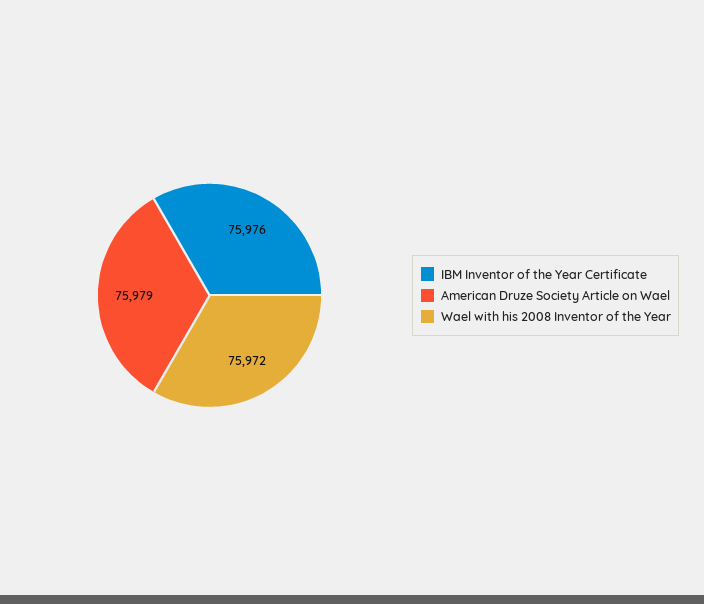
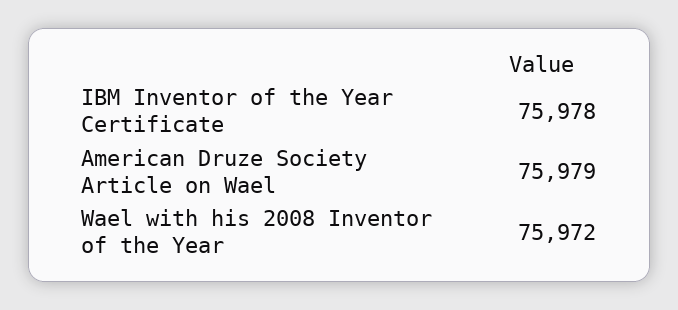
  {
-   "IBM Inventor of the Year Certificate": 75976,
+   "IBM Inventor of the Year Certificate": 75978,
    "American Druze Society Article on Wael": 75979,
    "Wael with his 2008 Inventor of the Year": 75972
  }

